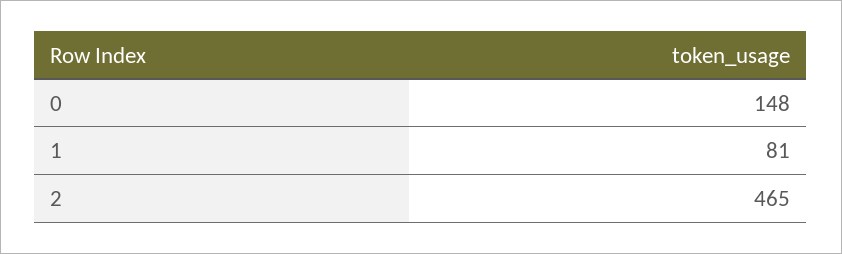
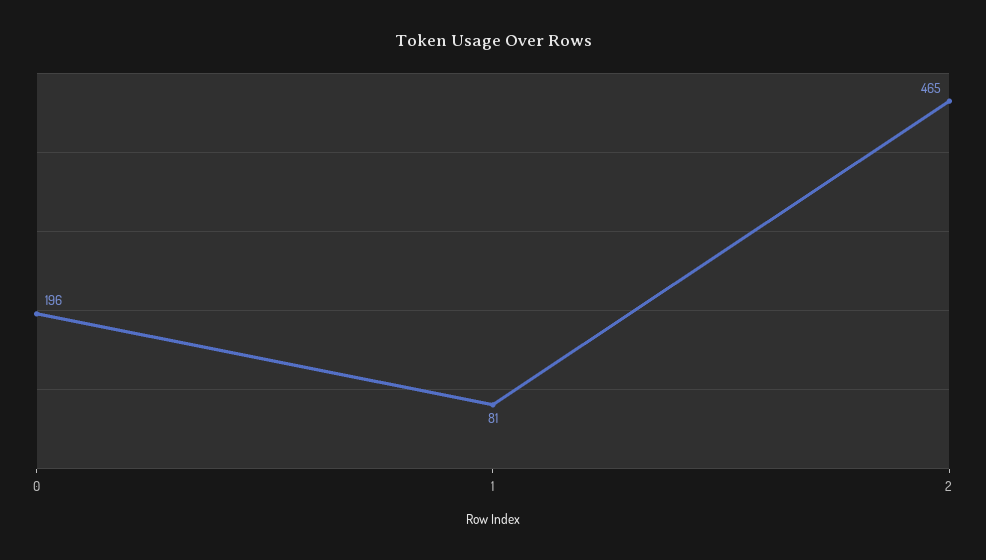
  {
-   "0": 148,
+   "0": 196,
    "1": 81,
    "2": 465
  }

